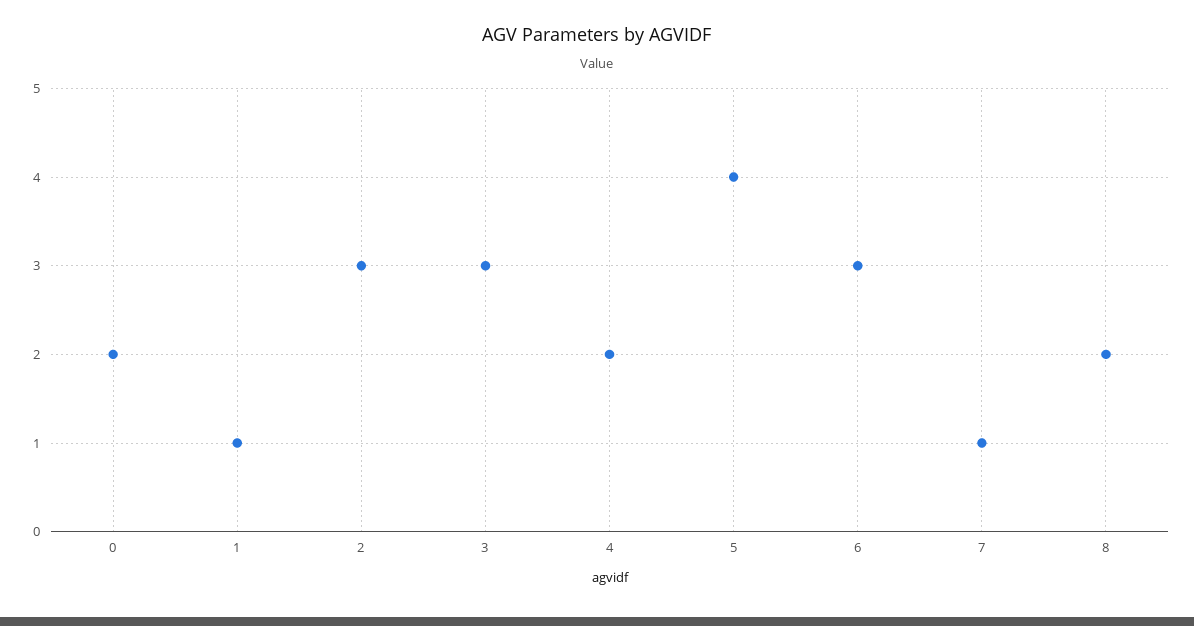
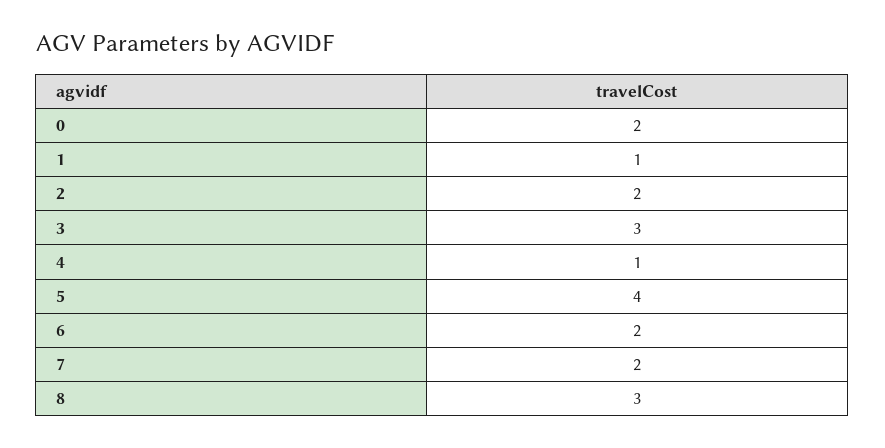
  {
    "0": 2,
    "1": 1,
-   "2": 3,
+   "2": 2,
    "3": 3,
-   "4": 2,
+   "4": 1,
    "5": 4,
-   "6": 3,
+   "6": 2,
-   "7": 1,
+   "7": 2,
-   "8": 2
+   "8": 3
  }

